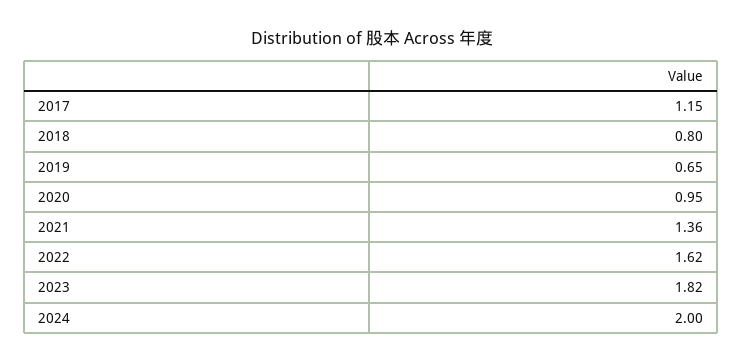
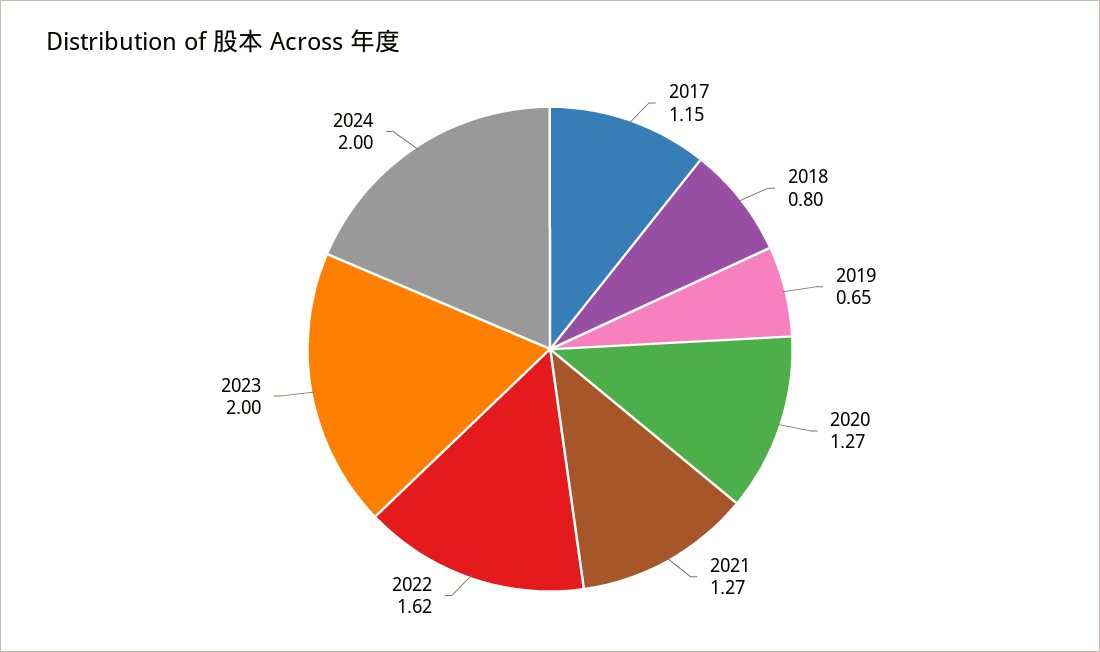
  {
    "2017": 1.15,
    "2018": 0.8,
    "2019": 0.65,
-   "2020": 0.95,
+   "2020": 1.27,
-   "2021": 1.36,
+   "2021": 1.27,
    "2022": 1.62,
-   "2023": 1.82,
+   "2023": 2,
    "2024": 2
  }

